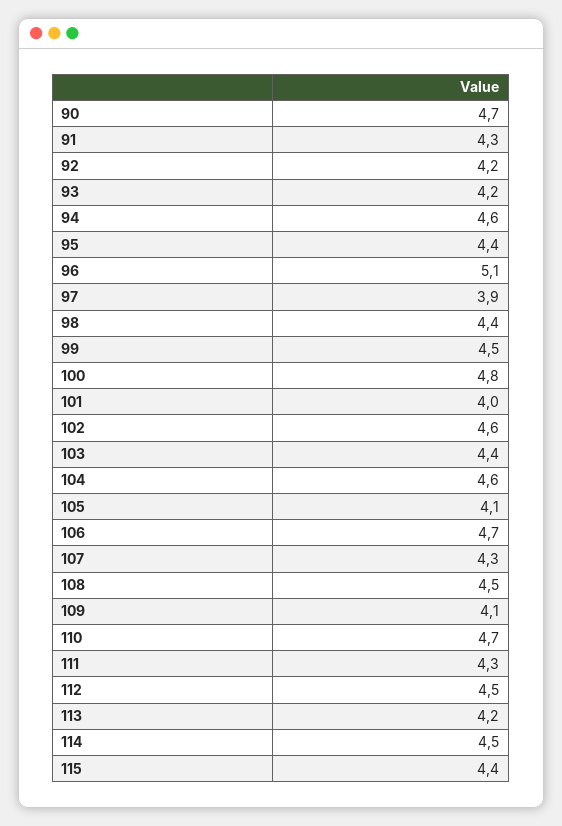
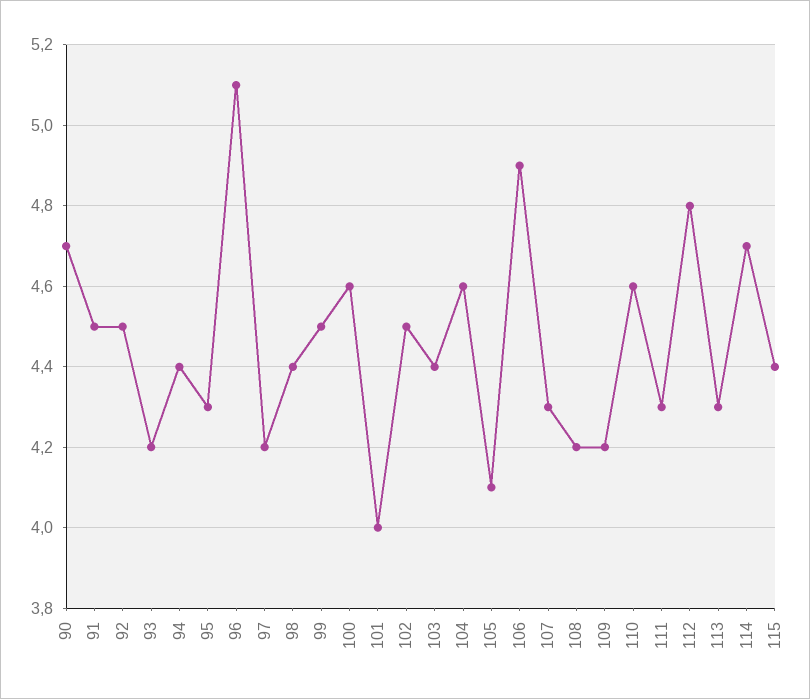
  {
    "90": 4.7,
-   "91": 4.3,
+   "91": 4.5,
-   "92": 4.2,
+   "92": 4.5,
    "93": 4.2,
-   "94": 4.6,
+   "94": 4.4,
-   "95": 4.4,
+   "95": 4.3,
    "96": 5.1,
-   "97": 3.9,
+   "97": 4.2,
    "98": 4.4,
    "99": 4.5,
-   "100": 4.8,
+   "100": 4.6,
    "101": 4,
-   "102": 4.6,
+   "102": 4.5,
    "103": 4.4,
    "104": 4.6,
    "105": 4.1,
-   "106": 4.7,
+   "106": 4.9,
    "107": 4.3,
-   "108": 4.5,
+   "108": 4.2,
-   "109": 4.1,
+   "109": 4.2,
-   "110": 4.7,
+   "110": 4.6,
    "111": 4.3,
-   "112": 4.5,
+   "112": 4.8,
-   "113": 4.2,
+   "113": 4.3,
-   "114": 4.5,
+   "114": 4.7,
    "115": 4.4
  }

